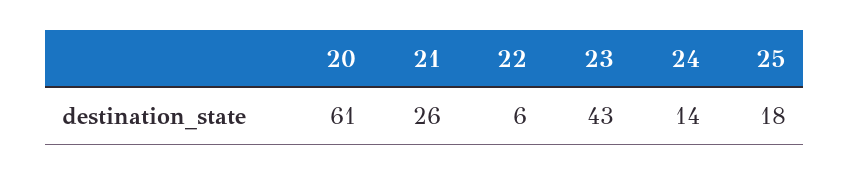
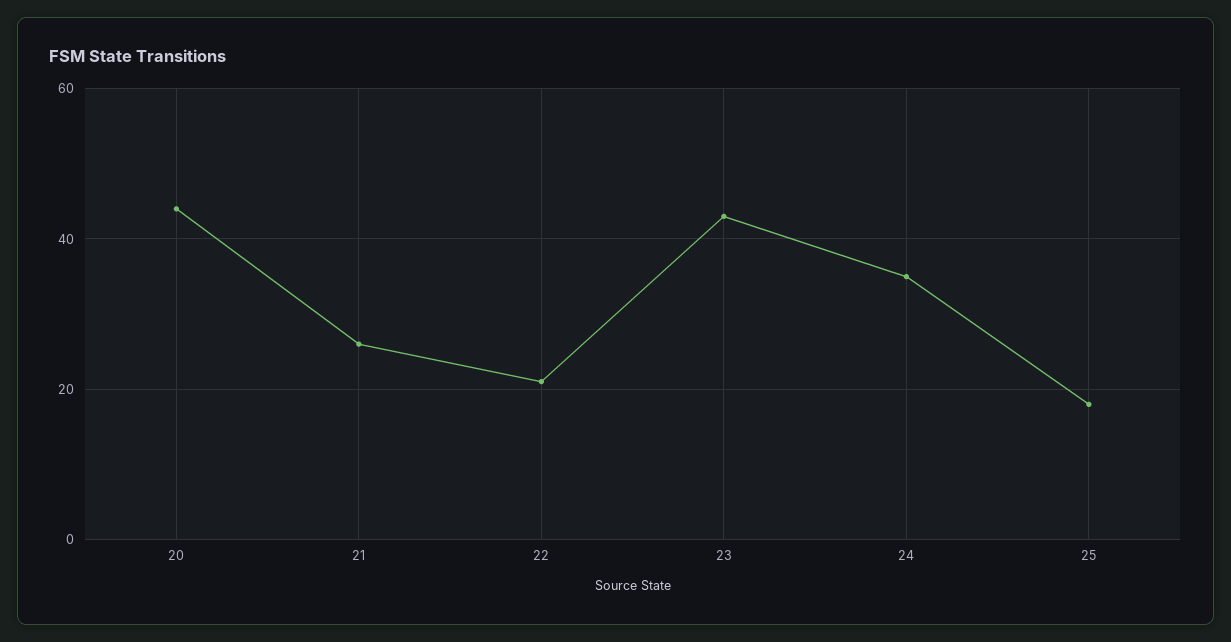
  {
-   "20": 61,
+   "20": 45,
    "21": 26,
-   "22": 6,
+   "22": 20,
    "23": 43,
-   "24": 14,
+   "24": 35,
    "25": 18
  }

